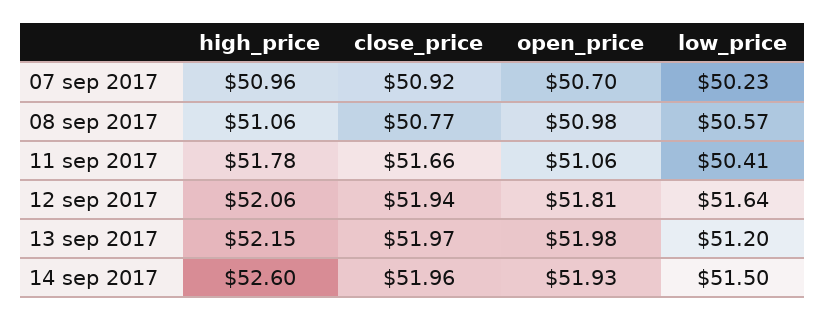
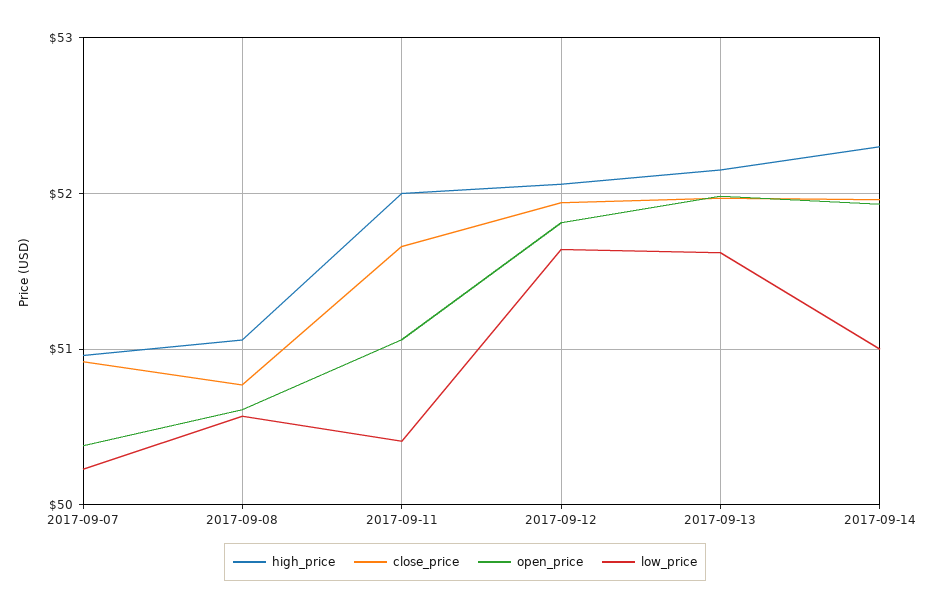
  {
    "high_price": {
      "07 sep 2017": 50.96,
      "08 sep 2017": 51.06,
-     "11 sep 2017": 51.78,
+     "11 sep 2017": 52,
      "12 sep 2017": 52.06,
      "13 sep 2017": 52.15,
-     "14 sep 2017": 52.6
+     "14 sep 2017": 52.3
    },
    "close_price": {
      "07 sep 2017": 50.92,
      "08 sep 2017": 50.77,
      "11 sep 2017": 51.66,
      "12 sep 2017": 51.94,
      "13 sep 2017": 51.97,
      "14 sep 2017": 51.96
    },
    "open_price": {
-     "07 sep 2017": 50.7,
+     "07 sep 2017": 50.4,
-     "08 sep 2017": 50.98,
+     "08 sep 2017": 50.6,
      "11 sep 2017": 51.06,
      "12 sep 2017": 51.81,
      "13 sep 2017": 51.98,
      "14 sep 2017": 51.93
    },
    "low_price": {
      "07 sep 2017": 50.23,
      "08 sep 2017": 50.57,
      "11 sep 2017": 50.41,
      "12 sep 2017": 51.64,
-     "13 sep 2017": 51.2,
+     "13 sep 2017": 51.6,
-     "14 sep 2017": 51.5
+     "14 sep 2017": 51
    }
  }

